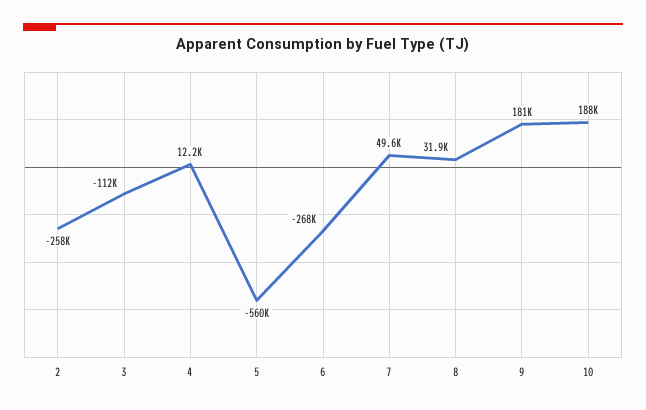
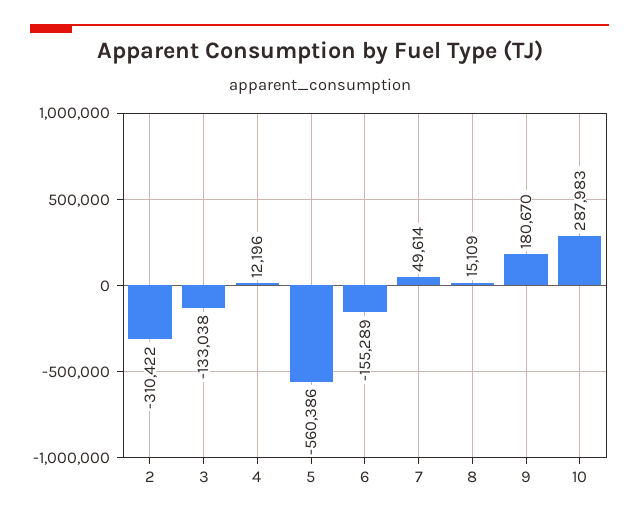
  {
-   "2": -258000,
+   "2": -310422,
-   "3": -112000,
+   "3": -133038,
    "4": 12196,
    "5": -560386,
-   "6": -268000,
+   "6": -155289,
    "7": 49614,
-   "8": 31900,
+   "8": 15109,
    "9": 180670,
-   "10": 188000
+   "10": 287983
  }

